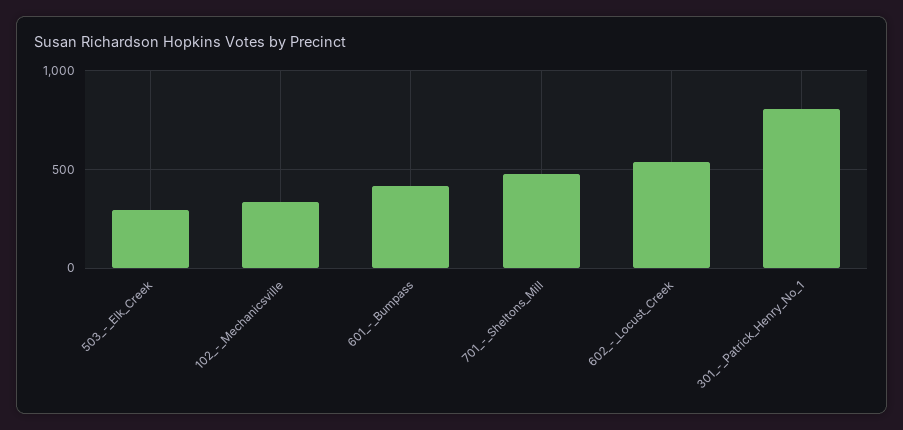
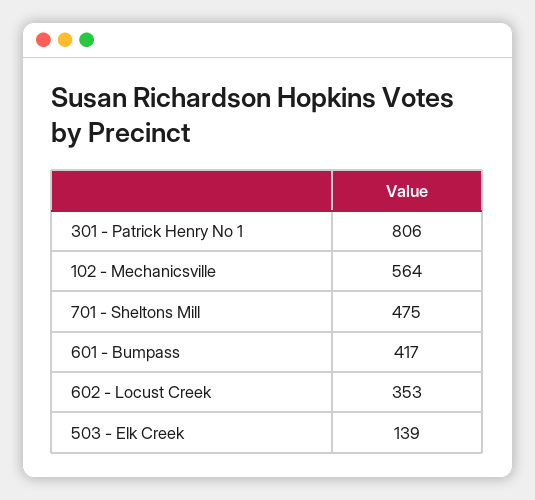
  {
-   "503_-_Elk_Creek": 300,
+   "503_-_Elk_Creek": 139,
-   "102_-_Mechanicsville": 350,
+   "102_-_Mechanicsville": 564,
    "601_-_Bumpass": 417,
    "701_-_Sheltons_Mill": 475,
-   "602_-_Locust_Creek": 550,
+   "602_-_Locust_Creek": 353,
    "301_-_Patrick_Henry_No_1": 806
  }

